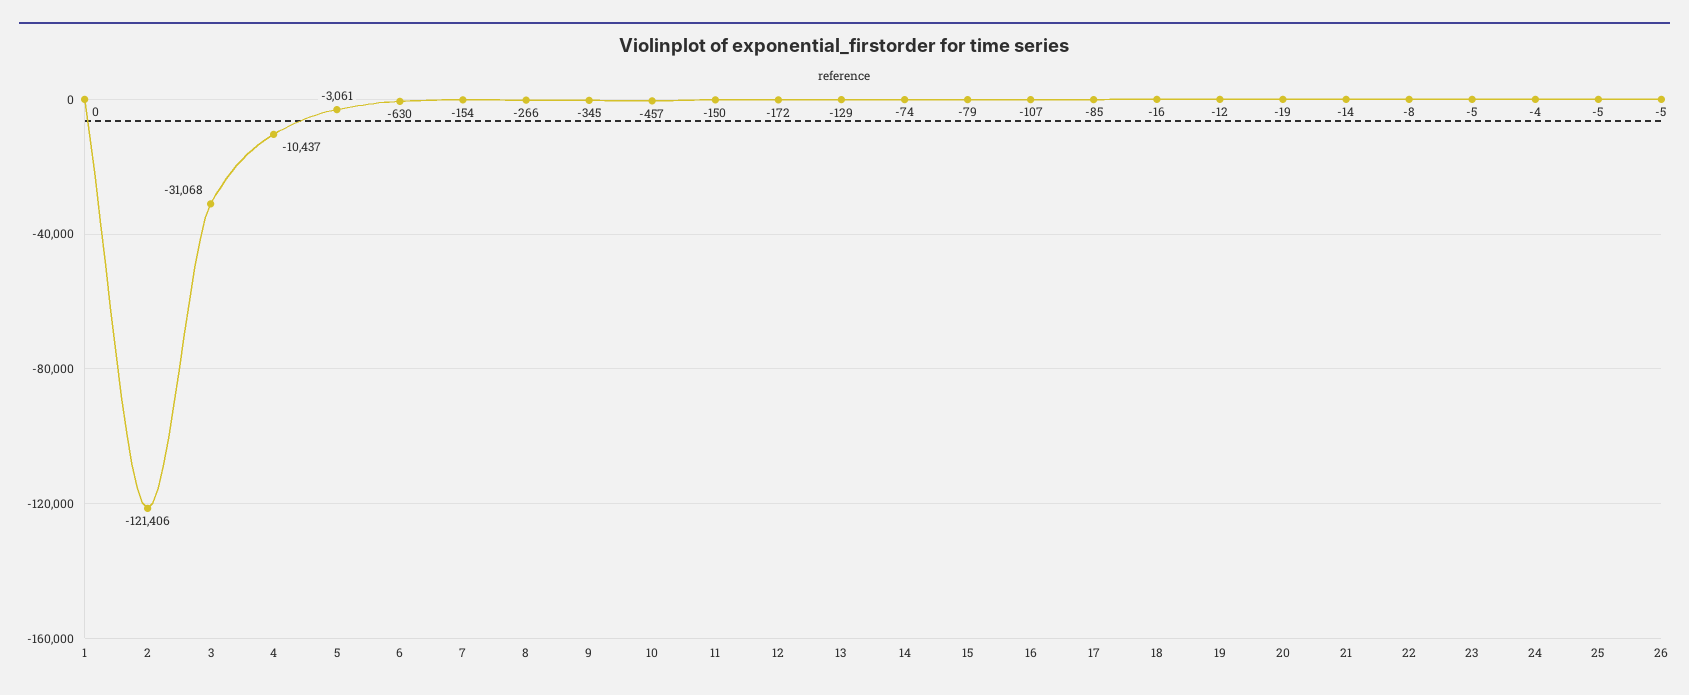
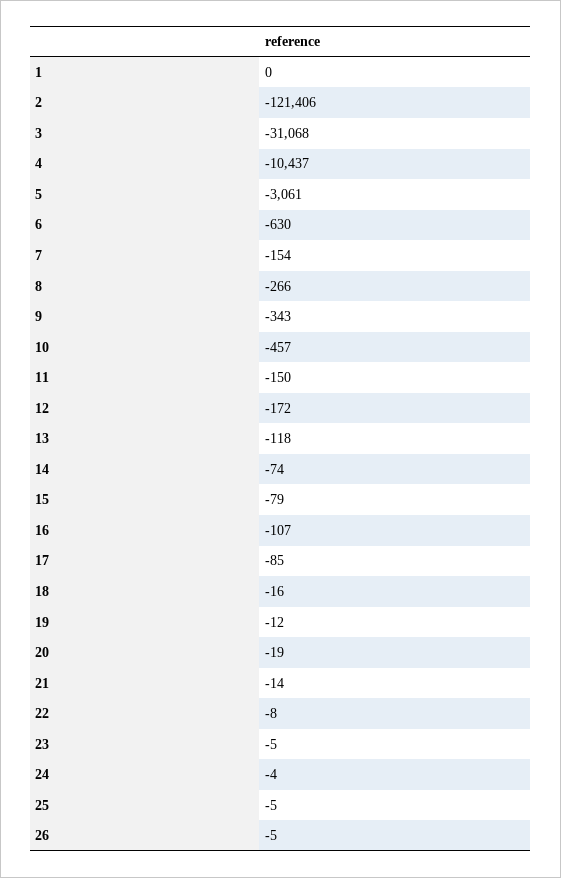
  {
    "1": 0,
    "2": -121406,
    "3": -31068,
    "4": -10437,
    "5": -3061,
    "6": -630,
    "7": -154,
    "8": -266,
-   "9": -345,
+   "9": -343,
    "10": -457,
    "11": -150,
    "12": -172,
-   "13": -129,
+   "13": -118,
    "14": -74,
    "15": -79,
    "16": -107,
    "17": -85,
    "18": -16,
    "19": -12,
    "20": -19,
    "21": -14,
    "22": -8,
    "23": -5,
    "24": -4,
    "25": -5,
    "26": -5
  }

